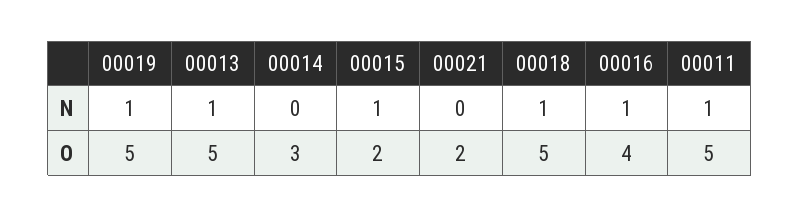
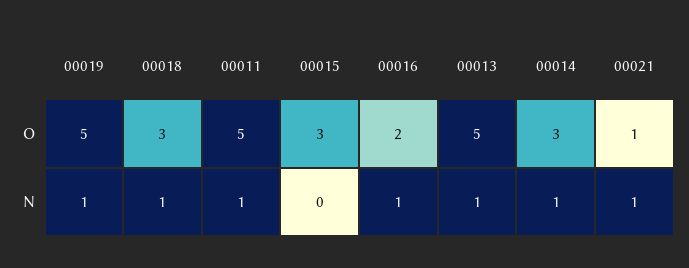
  {
    "00019": {
      "N": 1,
      "O": 5
    },
    "00013": {
      "N": 1,
      "O": 5
    },
    "00014": {
-     "N": 0,
+     "N": 1,
      "O": 3
    },
    "00015": {
-     "N": 1,
+     "N": 0,
-     "O": 2
+     "O": 3
    },
    "00021": {
-     "N": 0,
+     "N": 1,
-     "O": 2
+     "O": 1
    },
    "00018": {
      "N": 1,
-     "O": 5
+     "O": 3
    },
    "00016": {
      "N": 1,
-     "O": 4
+     "O": 2
    },
    "00011": {
      "N": 1,
      "O": 5
    }
  }

